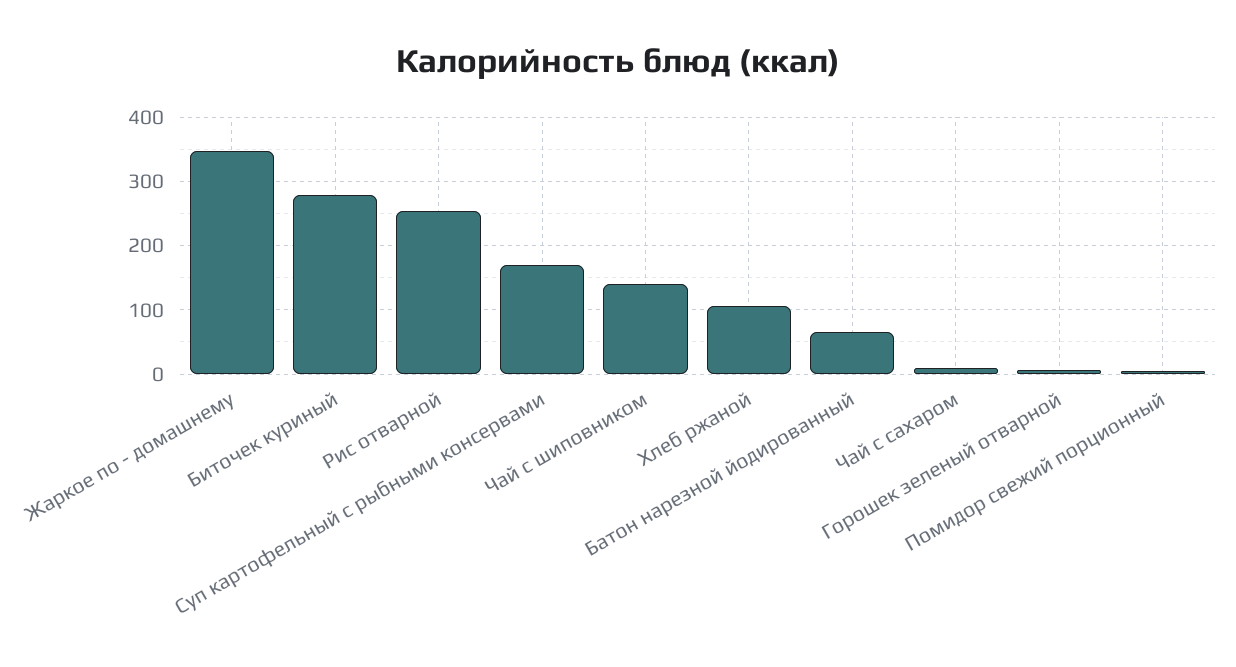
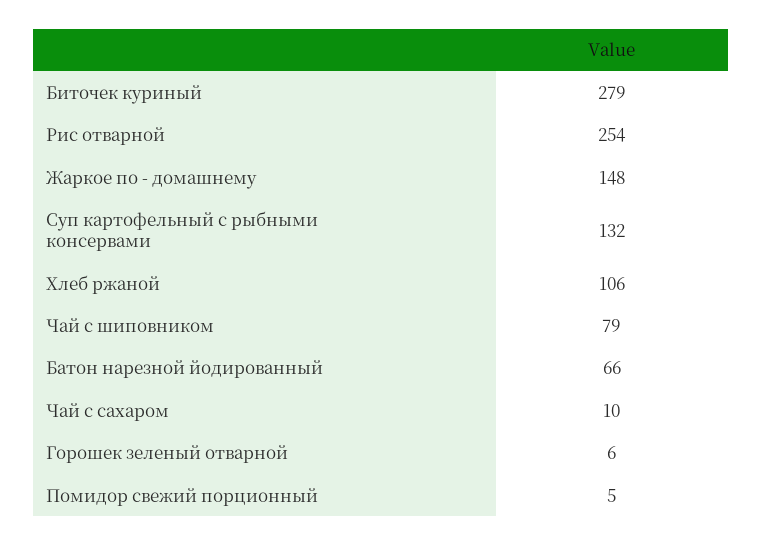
  {
-   "Жаркое по - домашнему": 350,
+   "Жаркое по - домашнему": 148,
    "Биточек куриный": 279,
    "Рис отварной": 254,
-   "Суп картофельный с рыбными консервами": 170,
+   "Суп картофельный с рыбными консервами": 132,
-   "Чай с шиповником": 140,
+   "Чай с шиповником": 79,
    "Хлеб ржаной": 106,
    "Батон нарезной йодированный": 66,
    "Чай с сахаром": 10,
    "Горошек зеленый отварной": 6,
    "Помидор свежий порционный": 5
  }

